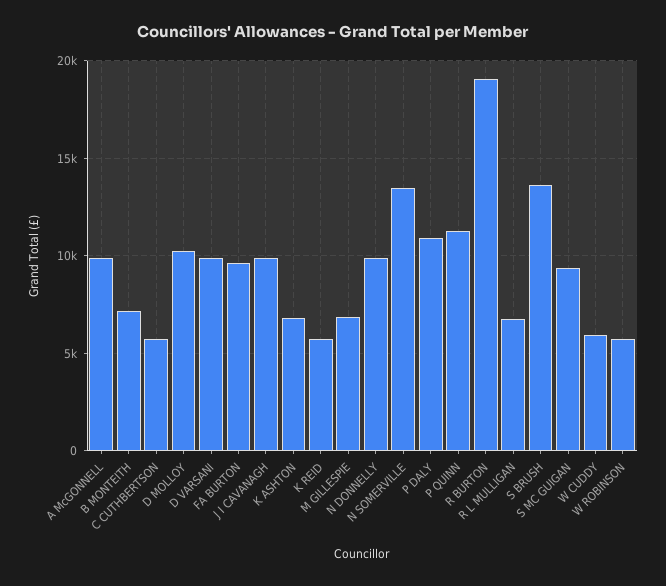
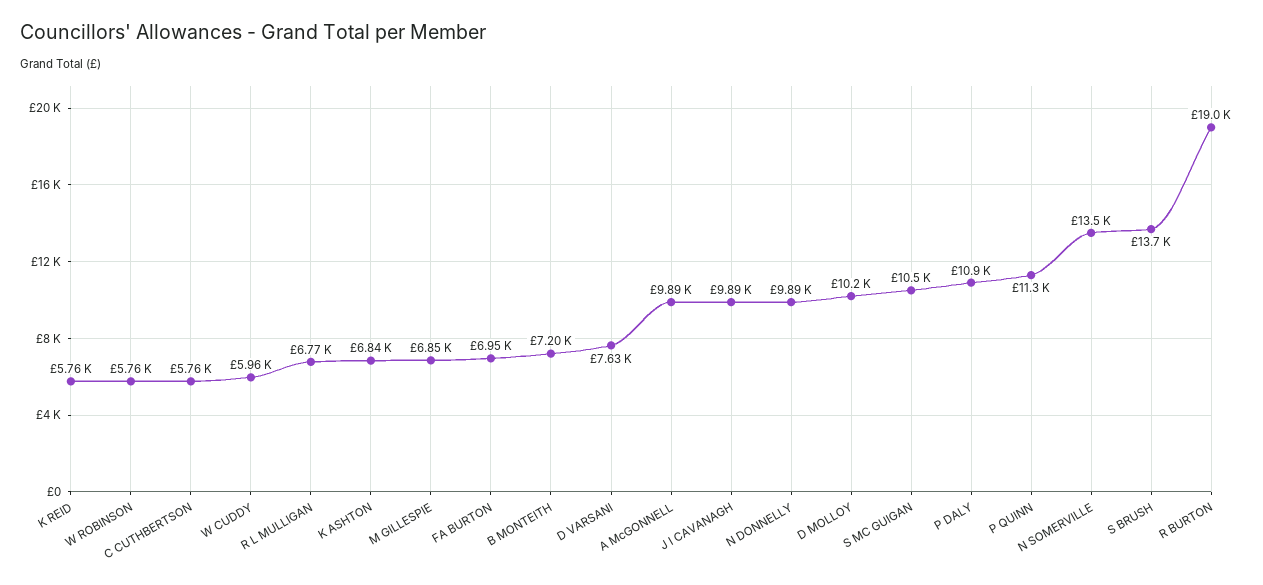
  {
    "A McGONNELL": 9890,
    "B MONTEITH": 7200,
    "C CUTHBERTSON": 5760,
    "D MOLLOY": 10200,
-   "D VARSANI": 10000,
+   "D VARSANI": 7630,
-   "FA BURTON": 9500,
+   "FA BURTON": 6950,
    "J I CAVANAGH": 9890,
    "K ASHTON": 6840,
    "K REID": 5760,
    "M GILLESPIE": 6850,
    "N DONNELLY": 9890,
    "N SOMERVILLE": 13500,
    "P DALY": 10900,
    "P QUINN": 11300,
    "R BURTON": 19000,
    "R L MULLIGAN": 6770,
    "S BRUSH": 13700,
-   "S MC GUIGAN": 9500,
+   "S MC GUIGAN": 10500,
    "W CUDDY": 5960,
    "W ROBINSON": 5760
  }

